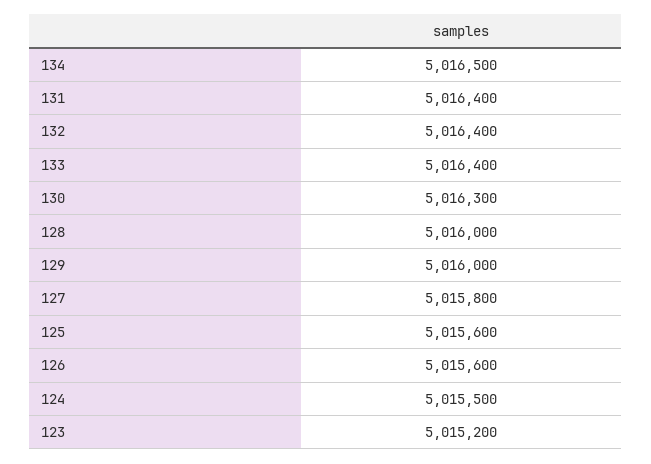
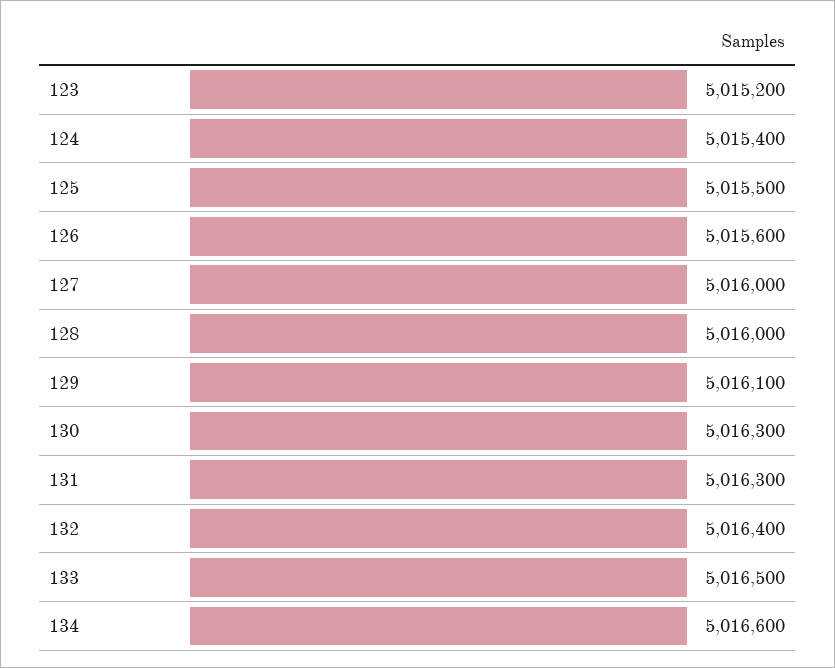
  {
-   "134": 5016500,
+   "134": 5016600,
-   "131": 5016400,
+   "131": 5016300,
    "132": 5016400,
-   "133": 5016400,
+   "133": 5016500,
    "130": 5016300,
    "128": 5016000,
-   "129": 5016000,
+   "129": 5016100,
-   "127": 5015800,
+   "127": 5016000,
-   "125": 5015600,
+   "125": 5015500,
    "126": 5015600,
-   "124": 5015500,
+   "124": 5015400,
    "123": 5015200
  }

